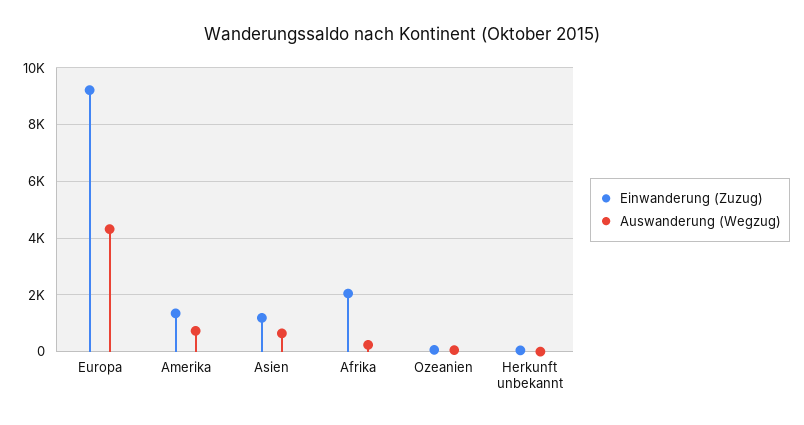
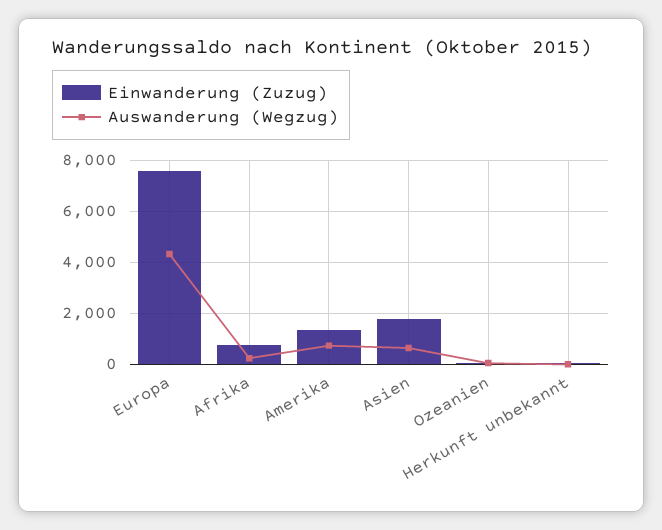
  {
    "Einwanderung (Zuzug)": {
-     "Europa": 9250,
+     "Europa": 7500,
      "Amerika": 1250,
-     "Asien": 1250,
+     "Asien": 1750,
-     "Afrika": 2000,
+     "Afrika": 750,
      "Ozeanien": 0,
      "Herkunft unbekannt": 0
    },
    "Auswanderung (Wegzug)": {
      "Europa": 4250,
      "Amerika": 750,
      "Asien": 750,
      "Afrika": 250,
      "Ozeanien": 0,
      "Herkunft unbekannt": 0
    }
  }

